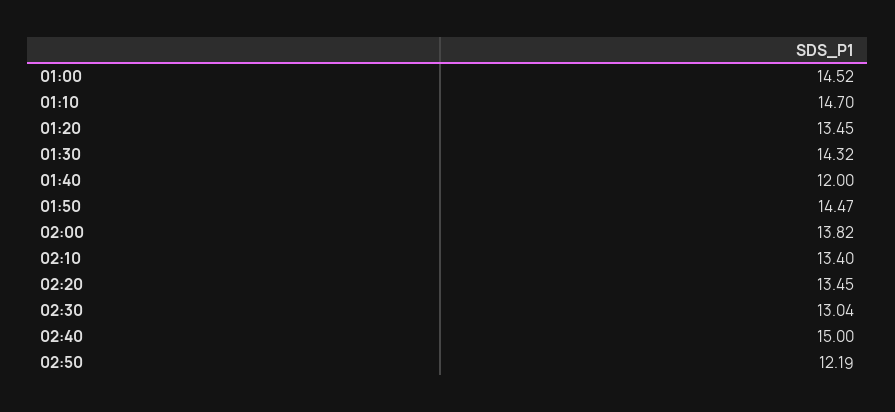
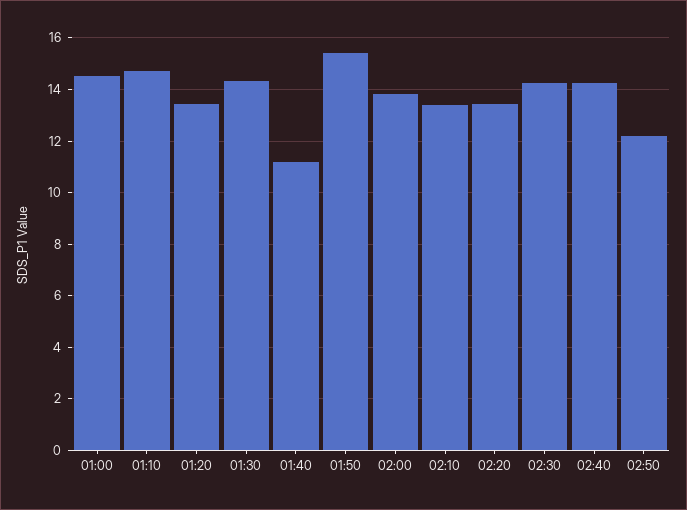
  {
    "01:00": 14.52,
    "01:10": 14.7,
    "01:20": 13.45,
    "01:30": 14.32,
-   "01:40": 12,
+   "01:40": 11.25,
-   "01:50": 14.47,
+   "01:50": 15.5,
    "02:00": 13.82,
    "02:10": 13.4,
    "02:20": 13.45,
-   "02:30": 13.04,
+   "02:30": 14.25,
-   "02:40": 15,
+   "02:40": 14.25,
    "02:50": 12.19
  }

